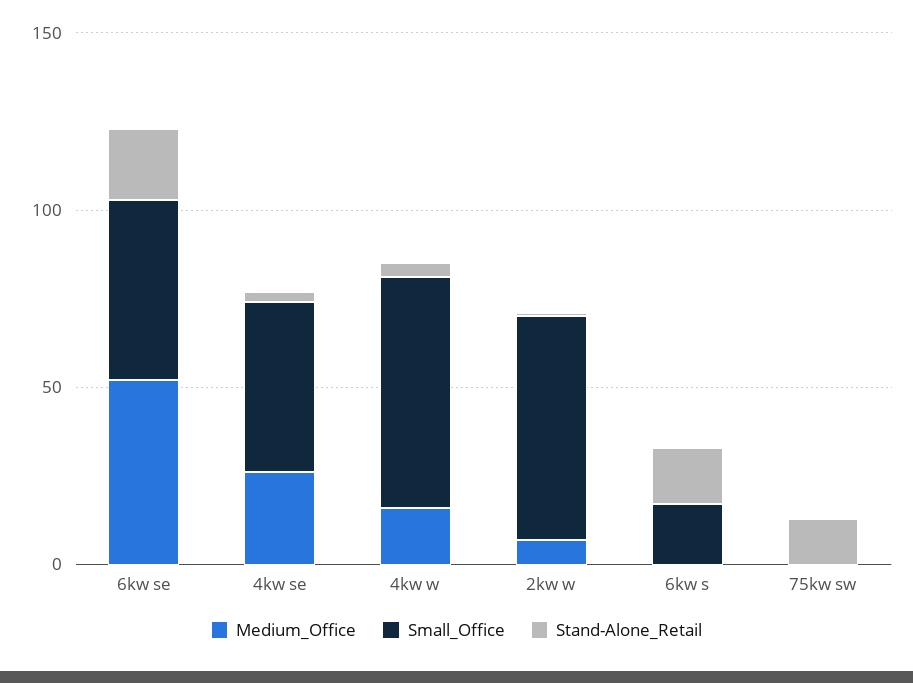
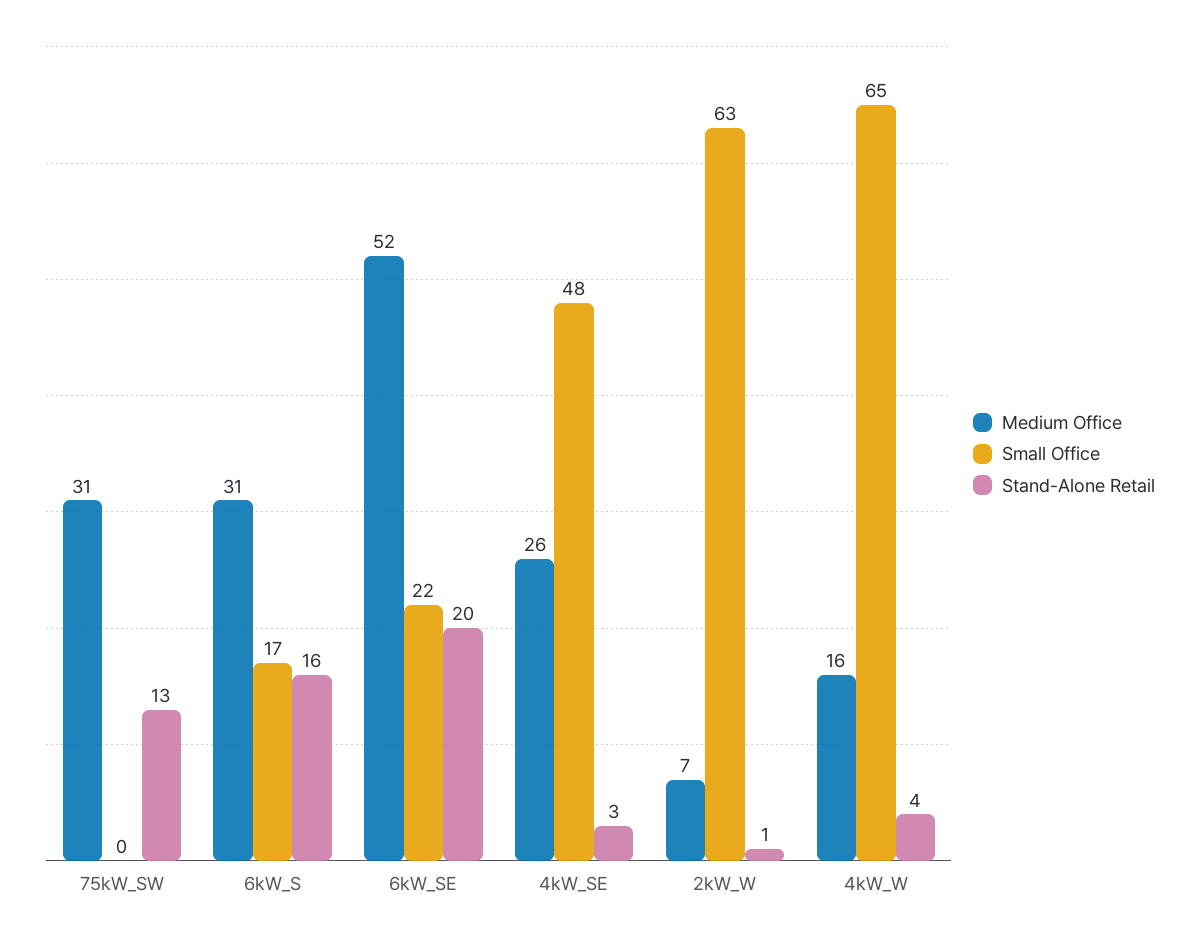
  {
    "Medium_Office": {
      "6kw se": 52,
      "4kw se": 26,
      "4kw w": 16,
      "2kw w": 7,
-     "6kw s": 0,
+     "6kw s": 31,
-     "75kw sw": 0
+     "75kw sw": 31
    },
    "Small_Office": {
-     "6kw se": 50,
+     "6kw se": 22,
      "4kw se": 48,
      "4kw w": 65,
      "2kw w": 63,
      "6kw s": 17,
      "75kw sw": 0
    },
    "Stand-Alone_Retail": {
      "6kw se": 20,
      "4kw se": 3,
      "4kw w": 4,
      "2kw w": 1,
      "6kw s": 16,
      "75kw sw": 13
    }
  }

